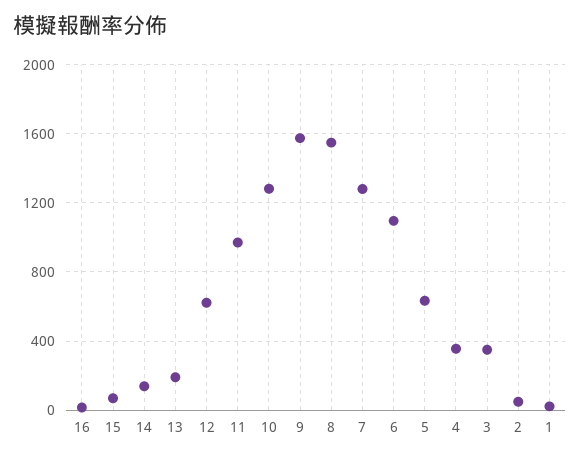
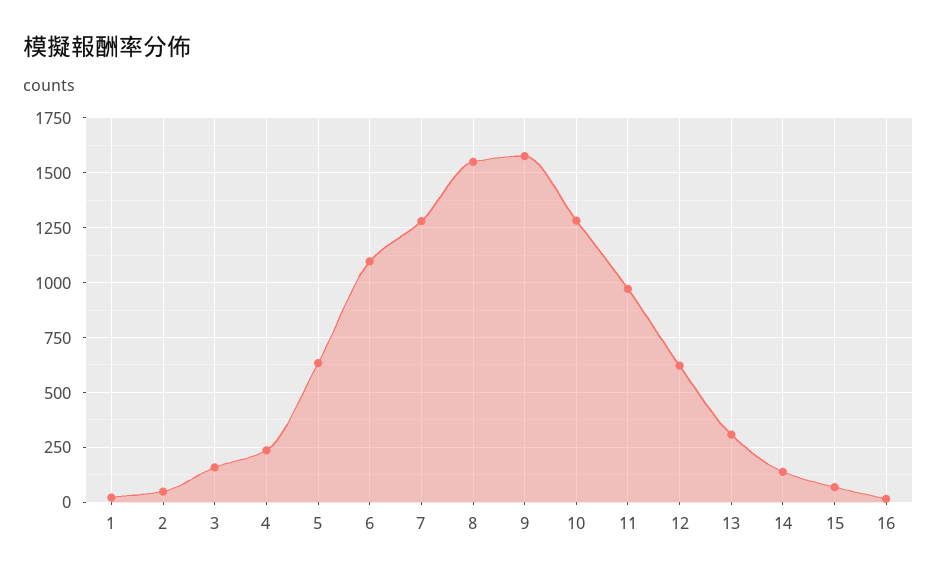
  {
    "16": 0,
    "15": 50,
    "14": 150,
-   "13": 200,
+   "13": 300,
    "12": 600,
    "11": 950,
    "10": 1300,
    "9": 1600,
    "8": 1550,
    "7": 1300,
    "6": 1100,
    "5": 650,
-   "4": 350,
+   "4": 250,
-   "3": 350,
+   "3": 150,
    "2": 50,
    "1": 0
  }

